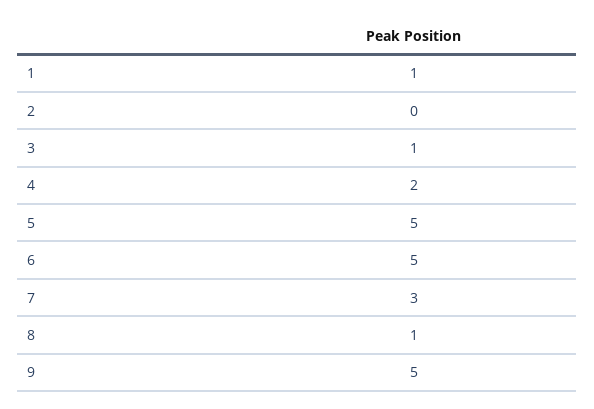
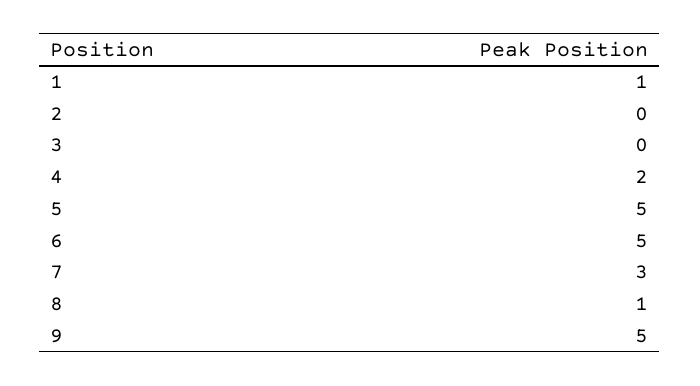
  {
    "1": 1,
    "2": 0,
-   "3": 1,
+   "3": 0,
    "4": 2,
    "5": 5,
    "6": 5,
    "7": 3,
    "8": 1,
    "9": 5
  }

